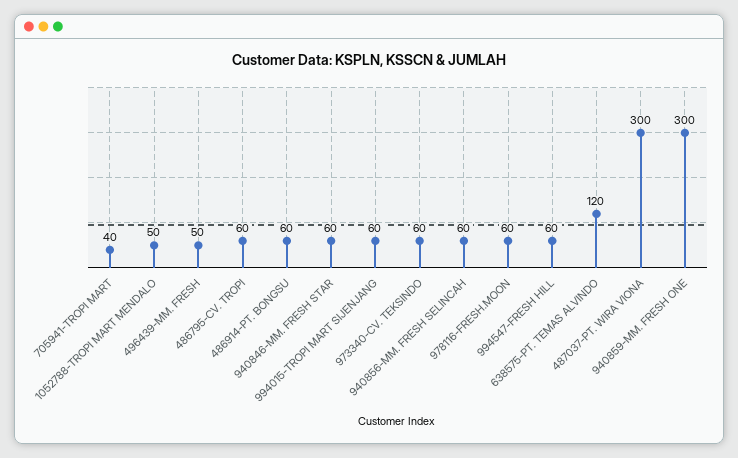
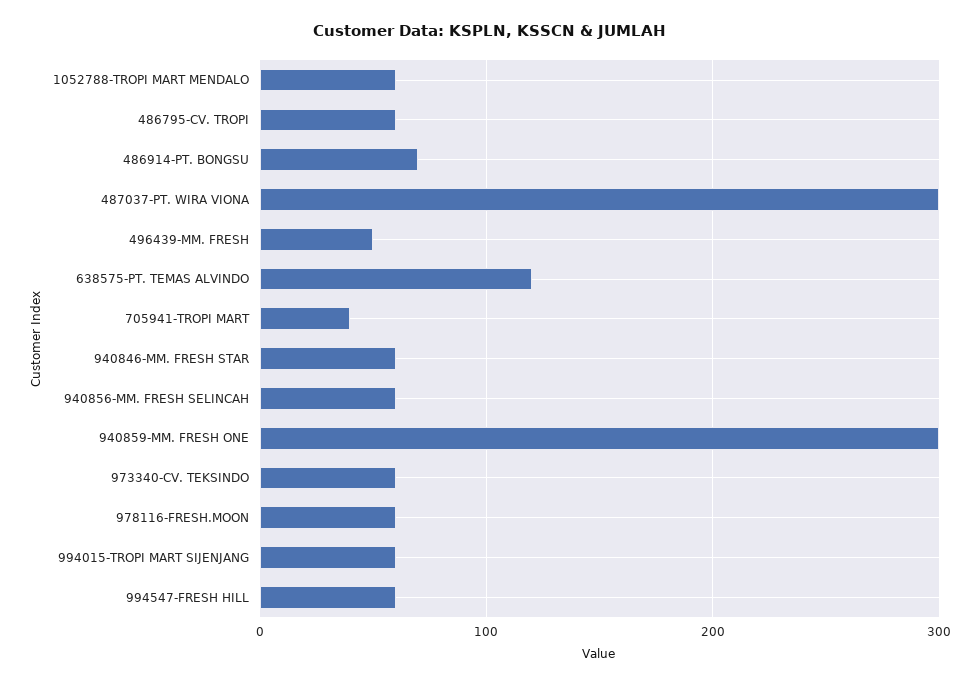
  {
    "705941-TROPI MART": 40,
-   "1052788-TROPI MART MENDALO": 50,
+   "1052788-TROPI MART MENDALO": 60,
    "496439-MM. FRESH": 50,
    "486795-CV. TROPI": 60,
-   "486914-PT. BONGSU": 60,
+   "486914-PT. BONGSU": 70,
    "940846-MM. FRESH STAR": 60,
    "994015-TROPI MART SIJENJANG": 60,
    "973340-CV. TEKSINDO": 60,
    "940856-MM. FRESH SELINCAH": 60,
    "978116-FRESH.MOON": 60,
    "994547-FRESH HILL": 60,
    "638575-PT. TEMAS ALVINDO": 120,
    "487037-PT. WIRA VIONA": 300,
    "940859-MM. FRESH ONE": 300
  }

